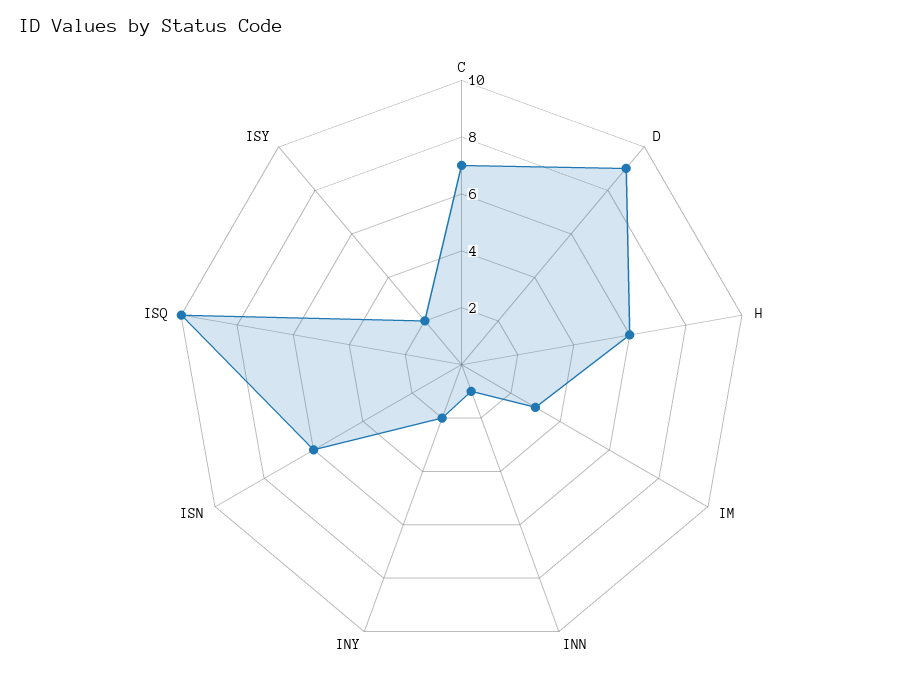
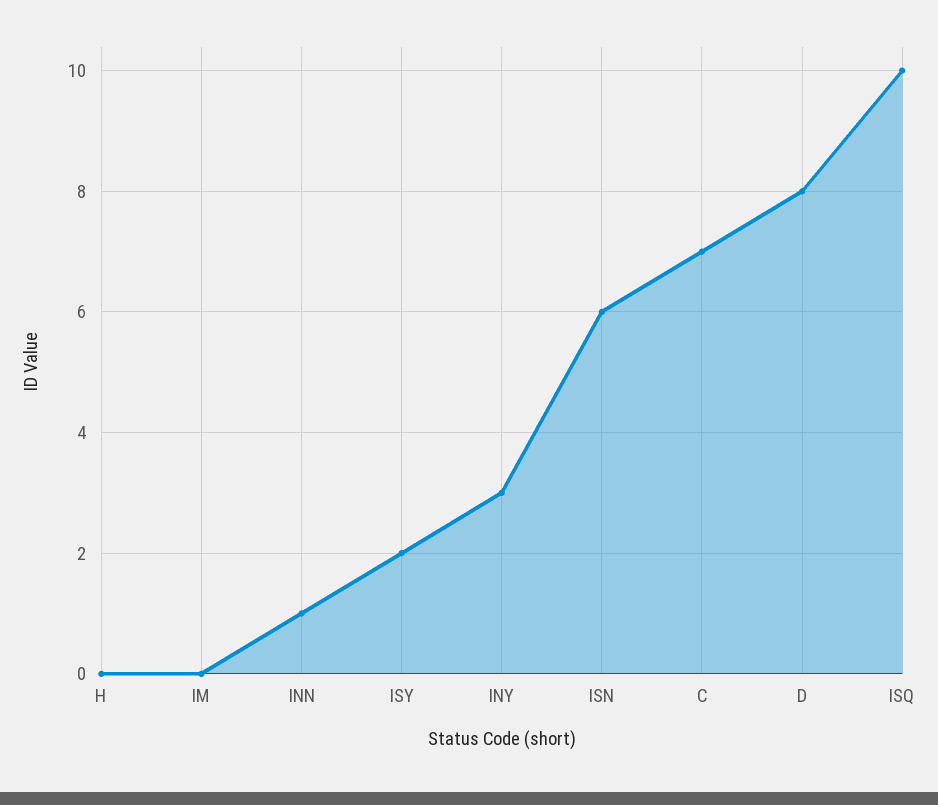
  {
    "C": 7,
-   "D": 9,
+   "D": 8,
-   "H": 6,
+   "H": 0,
-   "IM": 3,
+   "IM": 0,
    "INN": 1,
-   "INY": 2,
+   "INY": 3,
    "ISN": 6,
    "ISQ": 10,
    "ISY": 2
  }

